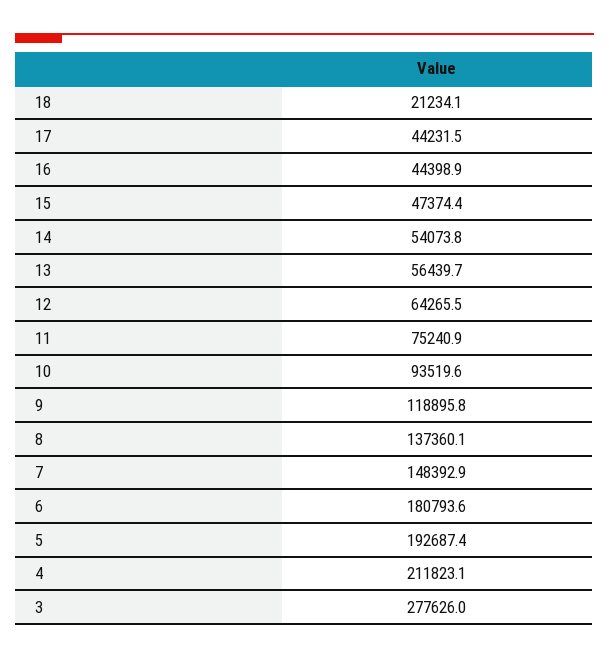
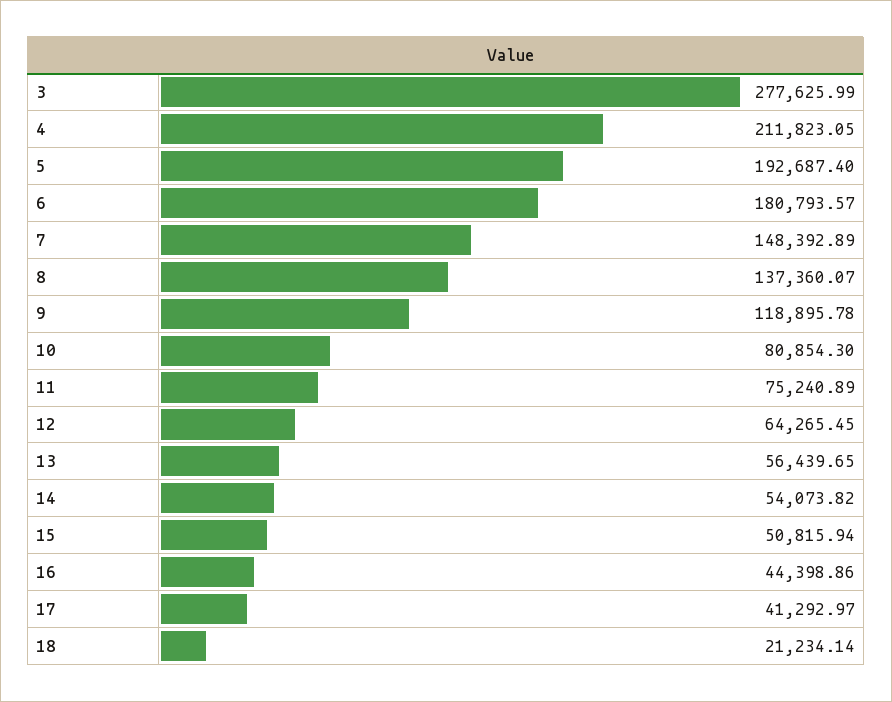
  {
    "18": 21234.14,
-   "17": 44231.5,
+   "17": 41292.97,
    "16": 44398.86,
-   "15": 47374.4,
+   "15": 50815.94,
    "14": 54073.82,
    "13": 56439.65,
    "12": 64265.45,
    "11": 75240.89,
-   "10": 93519.6,
+   "10": 80854.3,
    "9": 118895.78,
    "8": 137360.07,
    "7": 148392.89,
    "6": 180793.57,
    "5": 192687.4,
    "4": 211823.05,
    "3": 277625.99
  }

